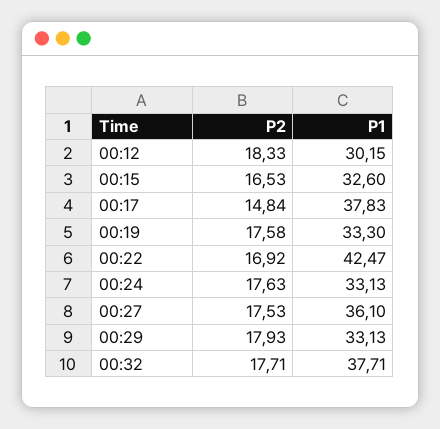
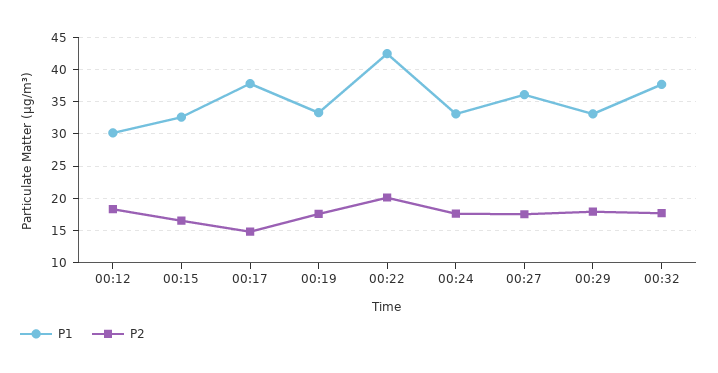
  {
    "P2": {
      "00:12": 18.33,
      "00:15": 16.53,
      "00:17": 14.84,
      "00:19": 17.58,
-     "00:22": 16.92,
+     "00:22": 20,
      "00:24": 17.63,
      "00:27": 17.53,
      "00:29": 17.93,
      "00:32": 17.71
    },
    "P1": {
      "00:12": 30.15,
      "00:15": 32.6,
      "00:17": 37.83,
      "00:19": 33.3,
      "00:22": 42.47,
      "00:24": 33.13,
      "00:27": 36.1,
      "00:29": 33.13,
      "00:32": 37.71
    }
  }

